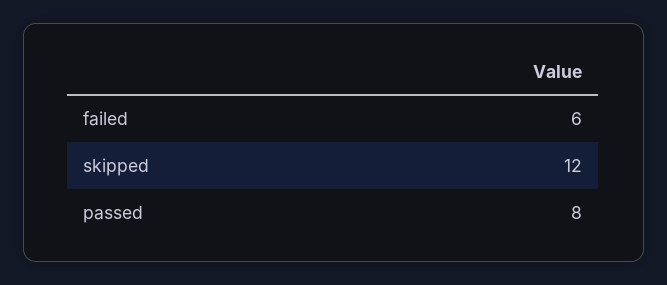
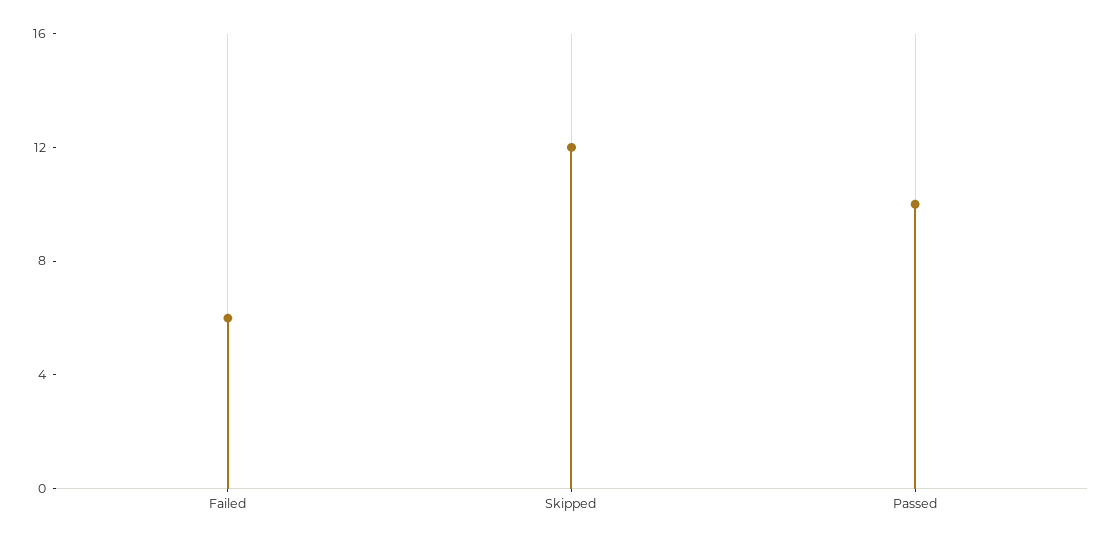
  {
    "failed": 6,
    "skipped": 12,
-   "passed": 8
+   "passed": 10
  }

